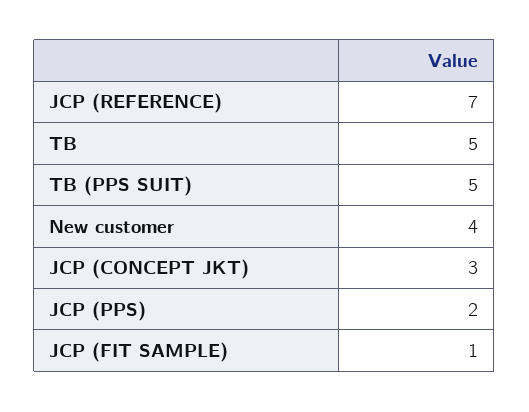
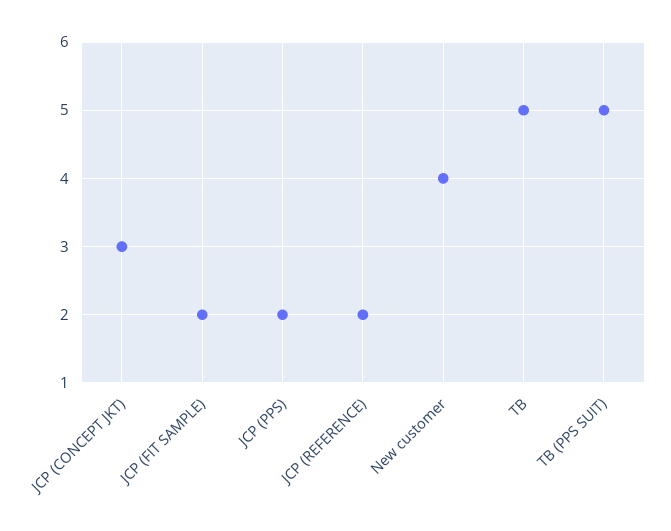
  {
-   "JCP (REFERENCE)": 7,
+   "JCP (REFERENCE)": 2,
    "TB": 5,
    "TB (PPS SUIT)": 5,
    "New customer": 4,
    "JCP (CONCEPT JKT)": 3,
    "JCP (PPS)": 2,
-   "JCP (FIT SAMPLE)": 1
+   "JCP (FIT SAMPLE)": 2
  }

